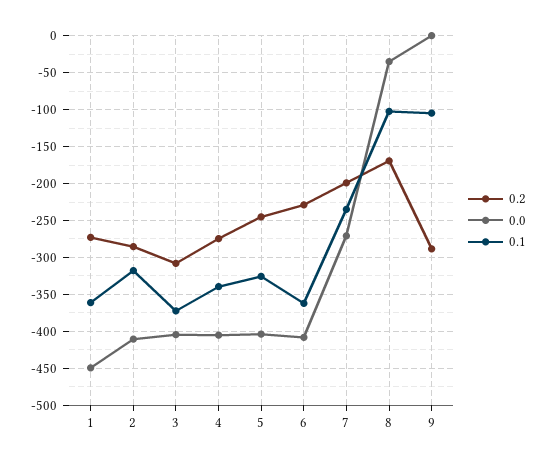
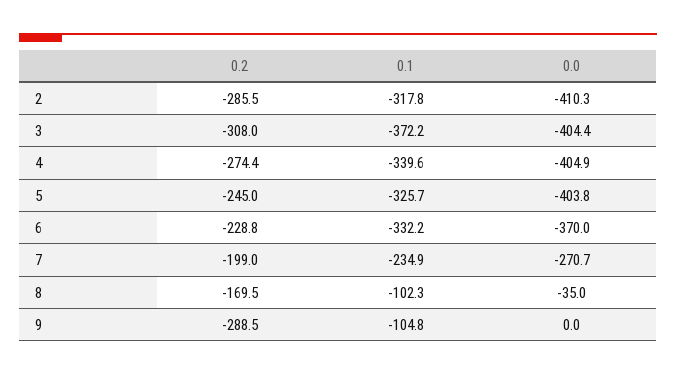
  {
    "0.2": {
-     "1": -270,
      "2": -285.5,
      "3": -308,
      "4": -274.4,
      "5": -245,
      "6": -228.8,
      "7": -199,
      "8": -169.5,
      "9": -288.5
    },
    "0.0": {
-     "1": -450,
      "2": -410.3,
      "3": -404.4,
      "4": -404.9,
      "5": -403.8,
-     "6": -410,
+     "6": -370,
      "7": -270.7,
      "8": -35,
      "9": 0
    },
    "0.1": {
-     "1": -360,
      "2": -317.8,
      "3": -372.2,
      "4": -339.6,
      "5": -325.7,
-     "6": -360,
+     "6": -332.2,
      "7": -234.9,
      "8": -102.3,
      "9": -104.8
    }
  }

